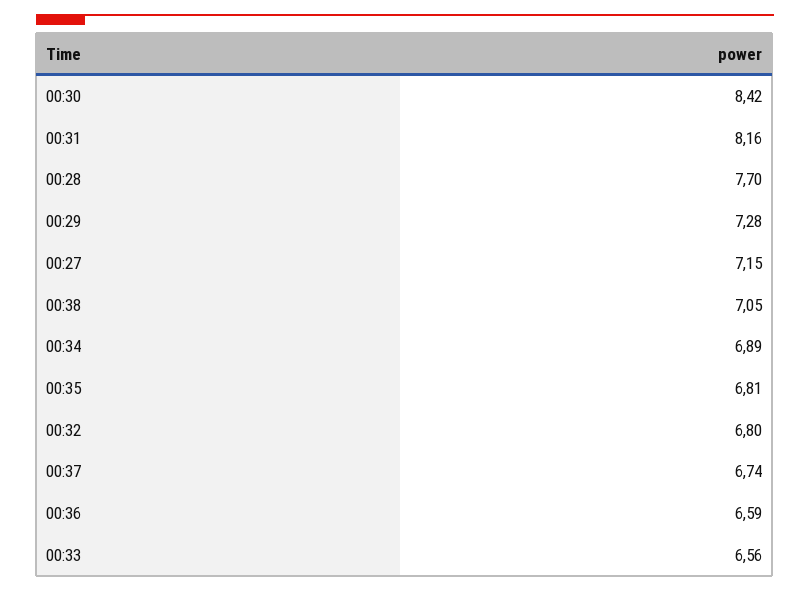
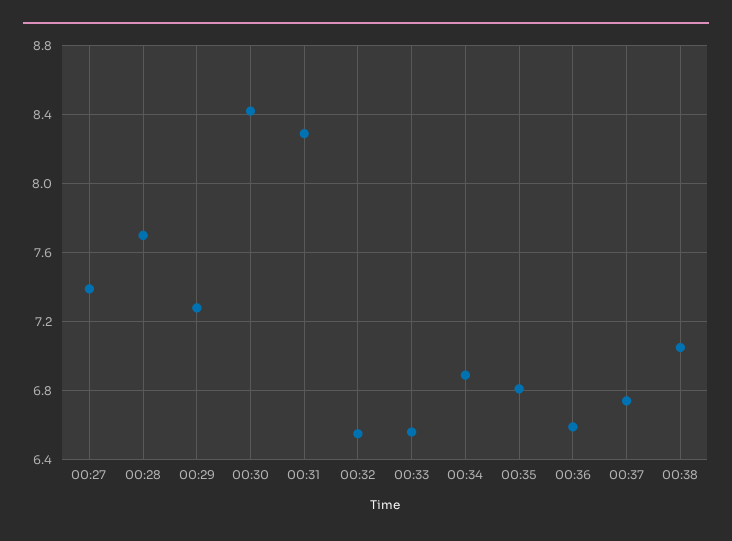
  {
    "00:30": 8.42,
-   "00:31": 8.16,
+   "00:31": 8.3,
    "00:28": 7.7,
    "00:29": 7.28,
-   "00:27": 7.15,
+   "00:27": 7.4,
    "00:38": 7.05,
    "00:34": 6.89,
    "00:35": 6.81,
-   "00:32": 6.8,
+   "00:32": 6.55,
    "00:37": 6.74,
    "00:36": 6.59,
    "00:33": 6.56
  }

